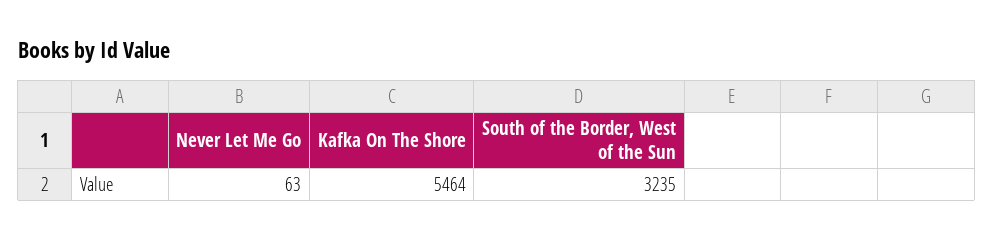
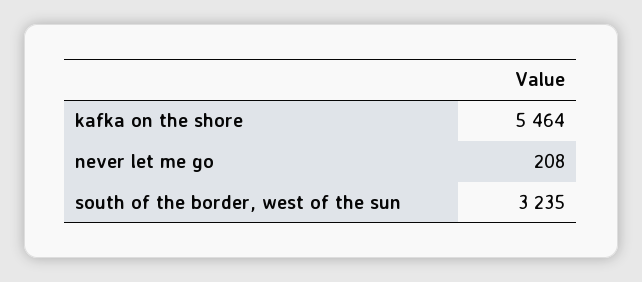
  {
-   "Never Let Me Go": 63,
+   "Never Let Me Go": 208,
    "Kafka On The Shore": 5464,
    "South of the Border, West of the Sun": 3235
  }

